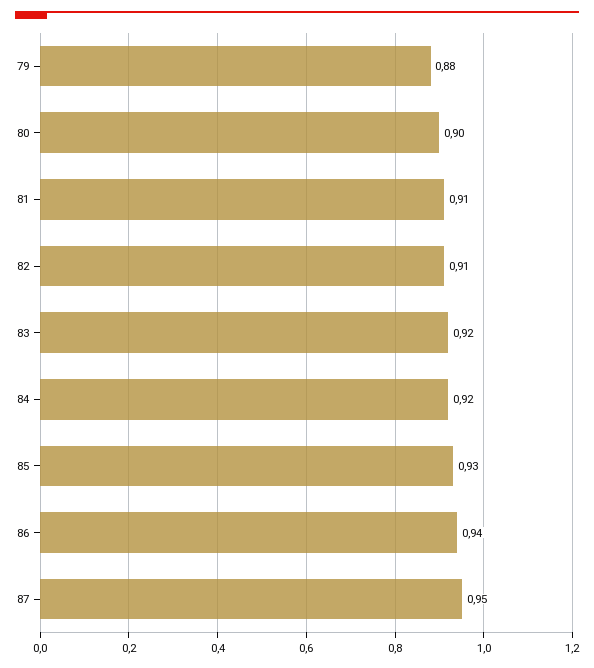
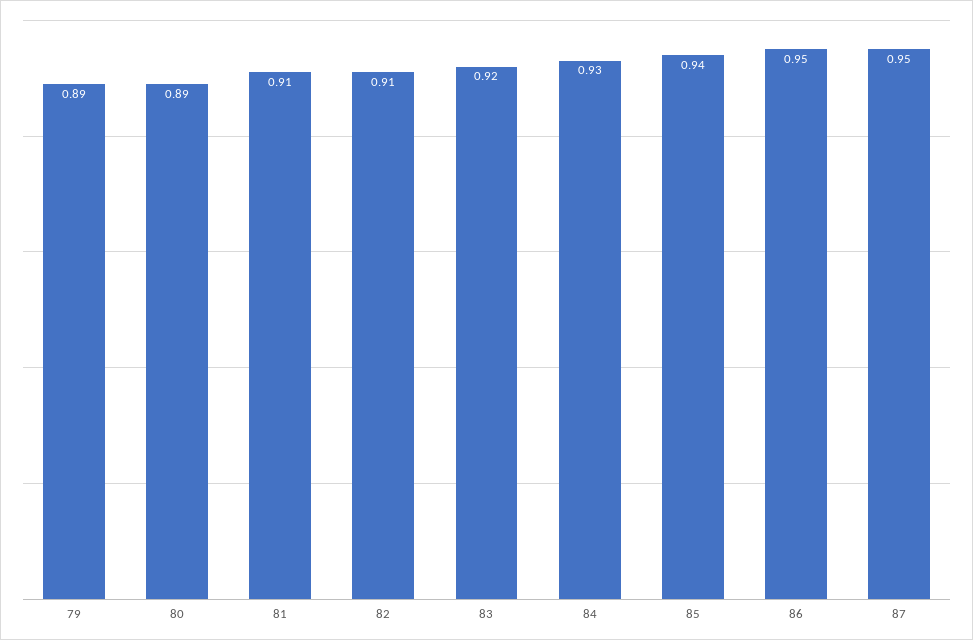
  {
-   "79": 0.88,
+   "79": 0.89,
-   "80": 0.9,
+   "80": 0.89,
    "81": 0.91,
    "82": 0.91,
    "83": 0.92,
-   "84": 0.92,
+   "84": 0.93,
-   "85": 0.93,
+   "85": 0.94,
-   "86": 0.94,
+   "86": 0.95,
    "87": 0.95
  }

